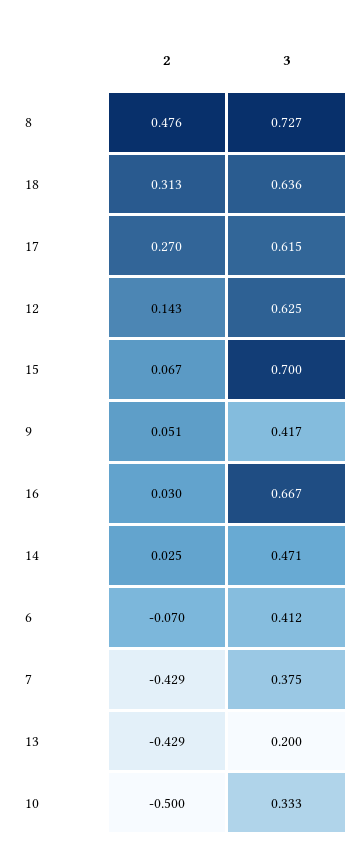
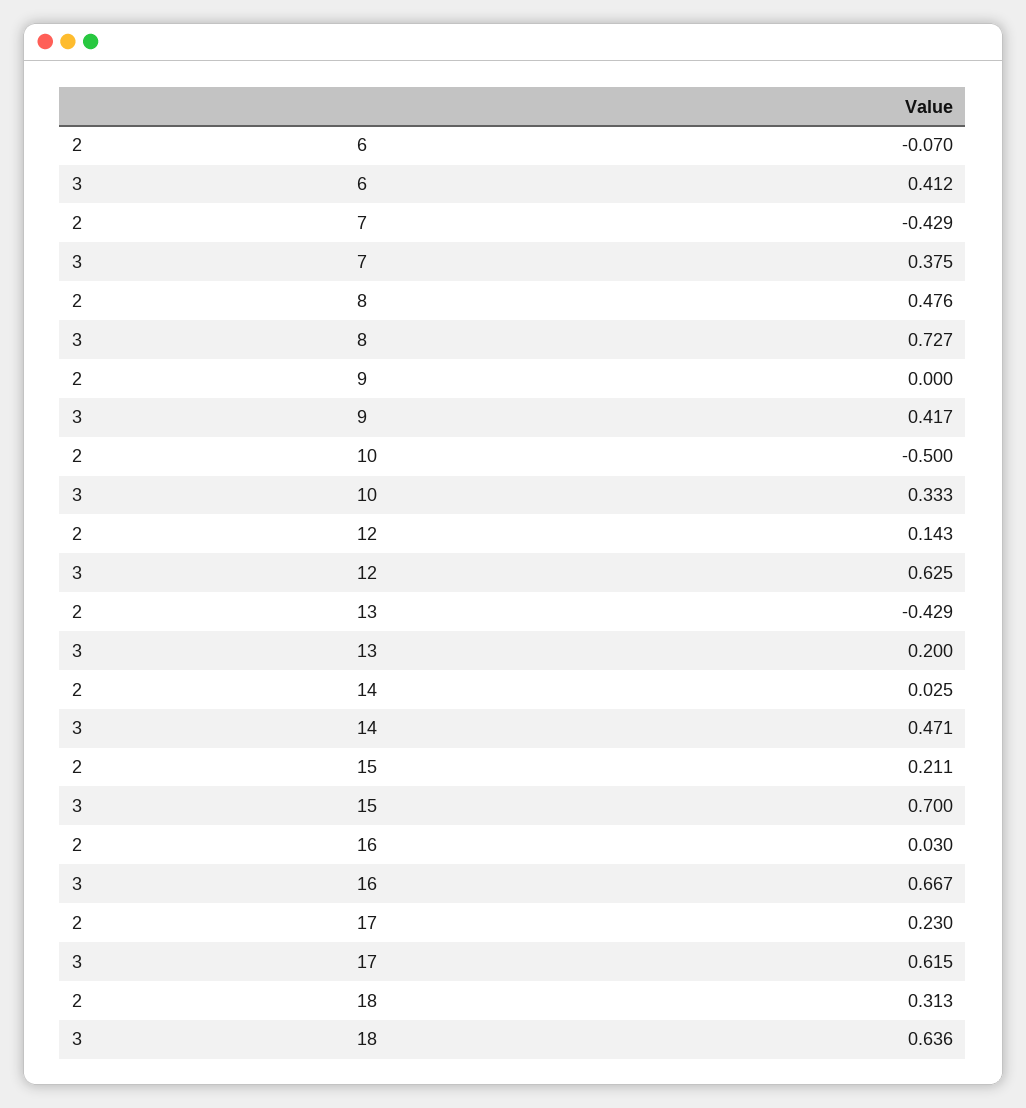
  {
    "2": {
      "8": 0.476,
      "18": 0.313,
-     "17": 0.27,
+     "17": 0.23,
      "12": 0.143,
-     "15": 0.067,
+     "15": 0.211,
-     "9": 0.051,
+     "9": 0,
      "16": 0.03,
      "14": 0.025,
      "6": -0.07,
      "7": -0.429,
      "13": -0.429,
      "10": -0.5
    },
    "3": {
      "8": 0.727,
      "18": 0.636,
      "17": 0.615,
      "12": 0.625,
      "15": 0.7,
      "9": 0.417,
      "16": 0.667,
      "14": 0.471,
      "6": 0.412,
      "7": 0.375,
      "13": 0.2,
      "10": 0.333
    }
  }

